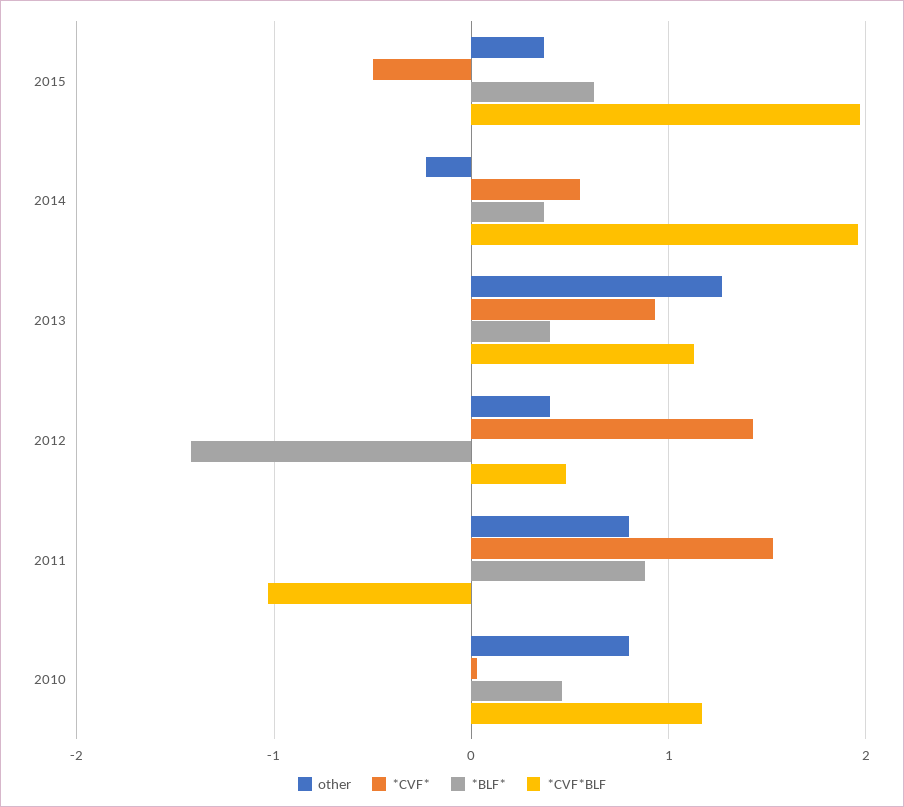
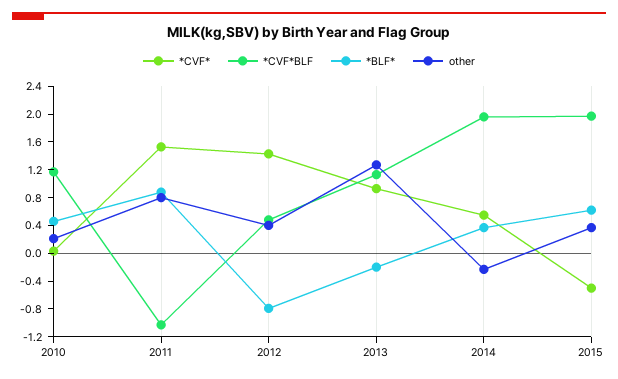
  {
    "other": {
      "2015": 0.4,
      "2014": -0.2,
      "2013": 1.3,
      "2012": 0.4,
      "2011": 0.8,
-     "2010": 0.8
+     "2010": 0.2
    },
    "*CVF*": {
      "2015": -0.5,
      "2014": 0.6,
      "2013": 0.9,
      "2012": 1.4,
      "2011": 1.5,
      "2010": 0
    },
    "*BLF*": {
      "2015": 0.6,
      "2014": 0.4,
-     "2013": 0.4,
+     "2013": -0.2,
-     "2012": -1.4,
+     "2012": -0.8,
      "2011": 0.9,
      "2010": 0.5
    },
    "*CVF*BLF": {
      "2015": 2,
      "2014": 2,
      "2013": 1.1,
      "2012": 0.5,
      "2011": -1,
      "2010": 1.2
    }
  }

